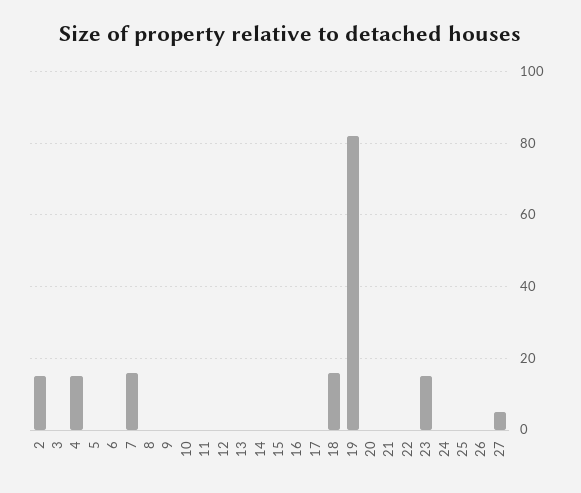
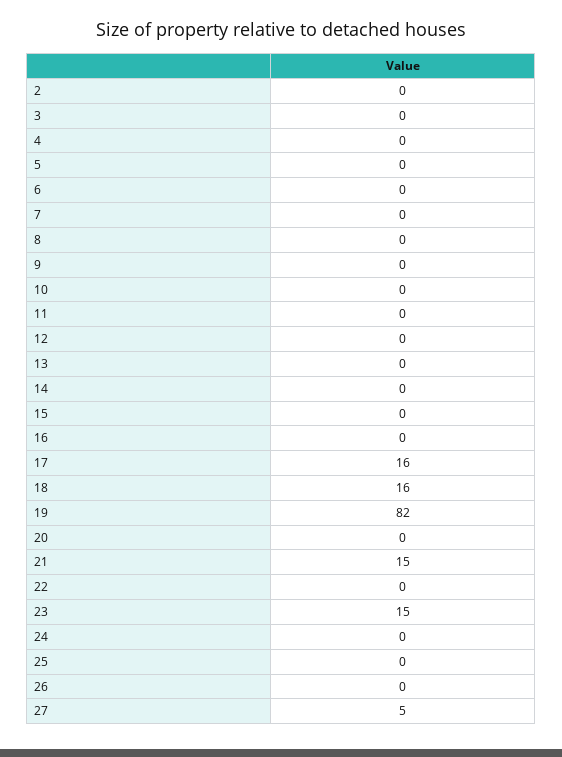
  {
-   "2": 15,
+   "2": 0,
    "3": 0,
-   "4": 15,
+   "4": 0,
    "5": 0,
    "6": 0,
-   "7": 15,
+   "7": 0,
    "8": 0,
    "9": 0,
    "10": 0,
    "11": 0,
    "12": 0,
    "13": 0,
    "14": 0,
    "15": 0,
    "16": 0,
-   "17": 0,
+   "17": 16,
    "18": 16,
    "19": 82,
    "20": 0,
-   "21": 0,
+   "21": 15,
    "22": 0,
    "23": 15,
    "24": 0,
    "25": 0,
    "26": 0,
    "27": 5
  }

